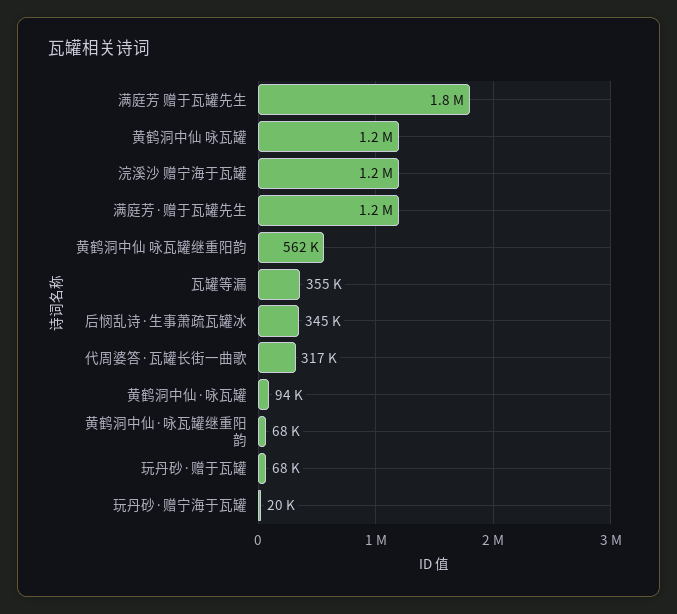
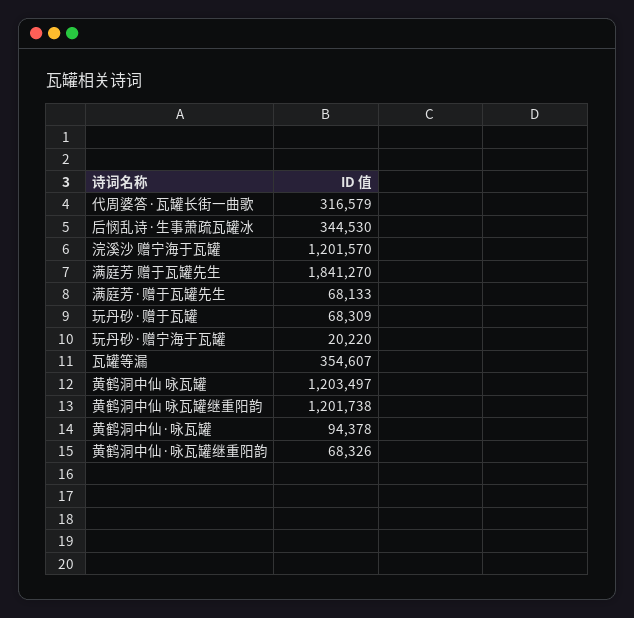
  {
    "满庭芳 赠于瓦罐先生": 1841270,
    "黄鹤洞中仙 咏瓦罐": 1203497,
    "浣溪沙 赠宁海于瓦罐": 1201570,
-   "满庭芳·赠于瓦罐先生": 1200000,
+   "满庭芳·赠于瓦罐先生": 68133,
-   "黄鹤洞中仙 咏瓦罐继重阳韵": 562000,
+   "黄鹤洞中仙 咏瓦罐继重阳韵": 1201738,
    "瓦罐等漏": 354607,
    "后悯乱诗·生事萧疏瓦罐冰": 344530,
    "代周婆答·瓦罐长街一曲歌": 316579,
    "黄鹤洞中仙·咏瓦罐": 94378,
    "黄鹤洞中仙·咏瓦罐继重阳韵": 68326,
    "玩丹砂·赠于瓦罐": 68309,
    "玩丹砂·赠宁海于瓦罐": 20220
  }

